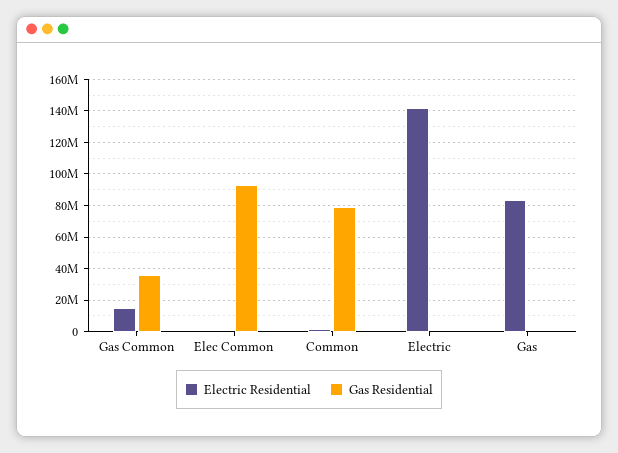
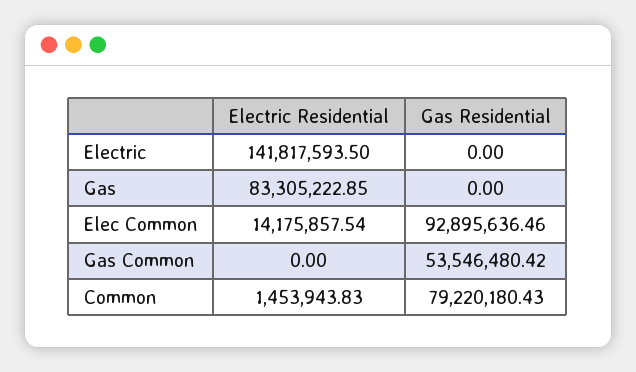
  {
    "Electric Residential": {
-     "Gas Common": 15000000,
+     "Gas Common": 0,
-     "Elec Common": 0,
+     "Elec Common": 14175857.54,
      "Common": 1453943.83,
      "Electric": 141817593.5,
      "Gas": 83305222.85
    },
    "Gas Residential": {
-     "Gas Common": 35000000,
+     "Gas Common": 53546480.42,
      "Elec Common": 92895636.46,
      "Common": 79220180.43,
      "Electric": 0,
      "Gas": 0
    }
  }

